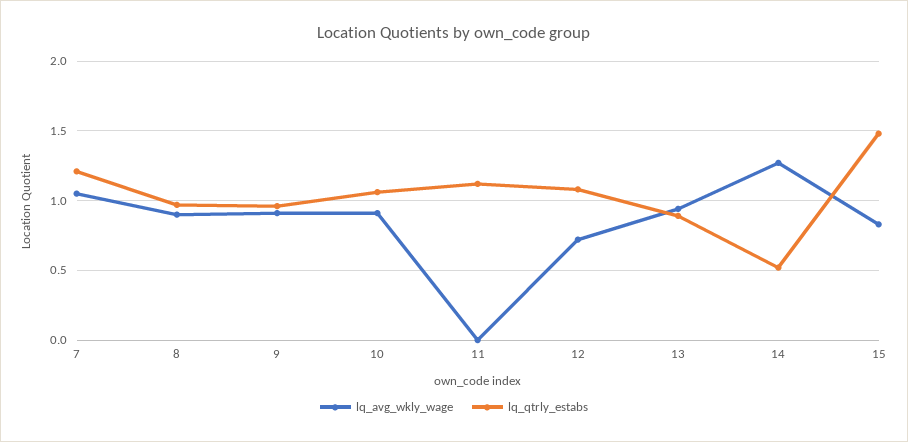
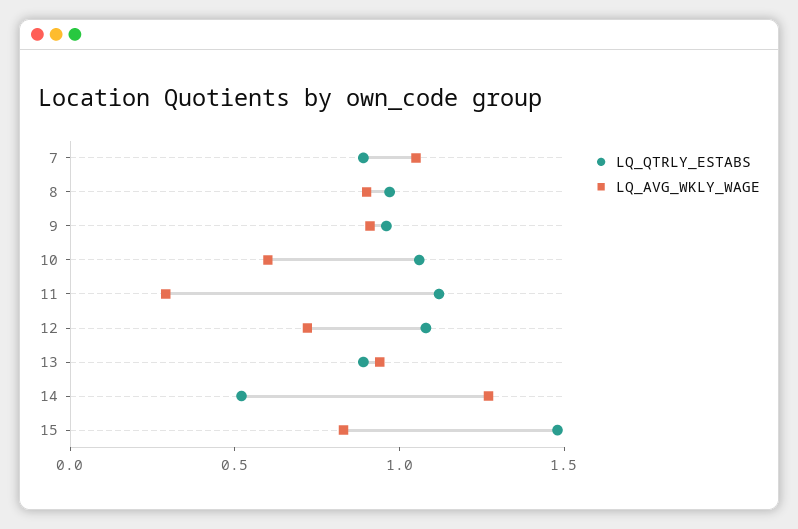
  {
    "lq_avg_wkly_wage": {
      "7": 1.05,
      "8": 0.9,
      "9": 0.9,
-     "10": 0.9,
+     "10": 0.6,
-     "11": 0,
+     "11": 0.3,
      "12": 0.7,
      "13": 0.95,
      "14": 1.25,
      "15": 0.85
    },
    "lq_qtrly_estabs": {
-     "7": 1.2,
+     "7": 0.9,
      "8": 0.95,
      "9": 0.95,
      "10": 1.05,
      "11": 1.1,
      "12": 1.1,
      "13": 0.9,
      "14": 0.5,
      "15": 1.5
    }
  }

